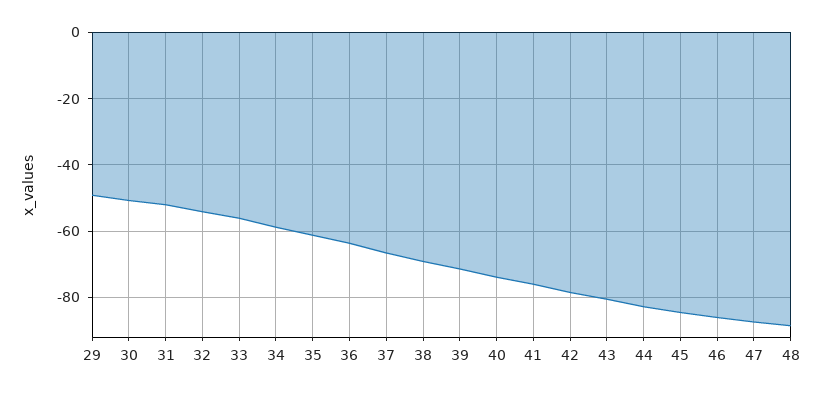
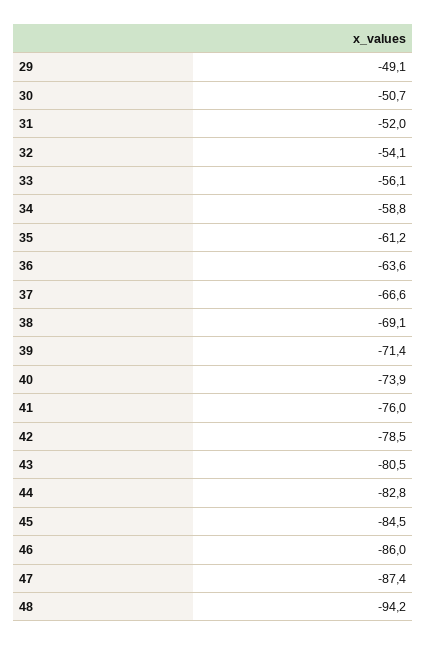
  {
    "29": -49.1,
    "30": -50.7,
    "31": -52,
    "32": -54.1,
    "33": -56.1,
    "34": -58.8,
    "35": -61.2,
    "36": -63.6,
    "37": -66.6,
    "38": -69.1,
    "39": -71.4,
    "40": -73.9,
    "41": -76,
    "42": -78.5,
    "43": -80.5,
    "44": -82.8,
    "45": -84.5,
    "46": -86,
    "47": -87.4,
-   "48": -88
+   "48": -94.2
  }

